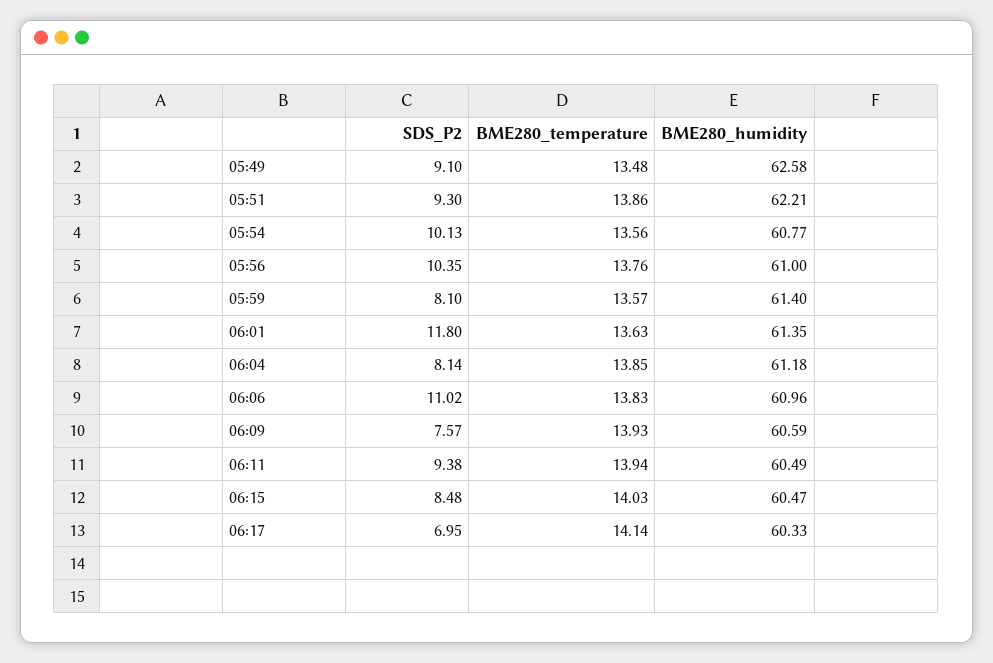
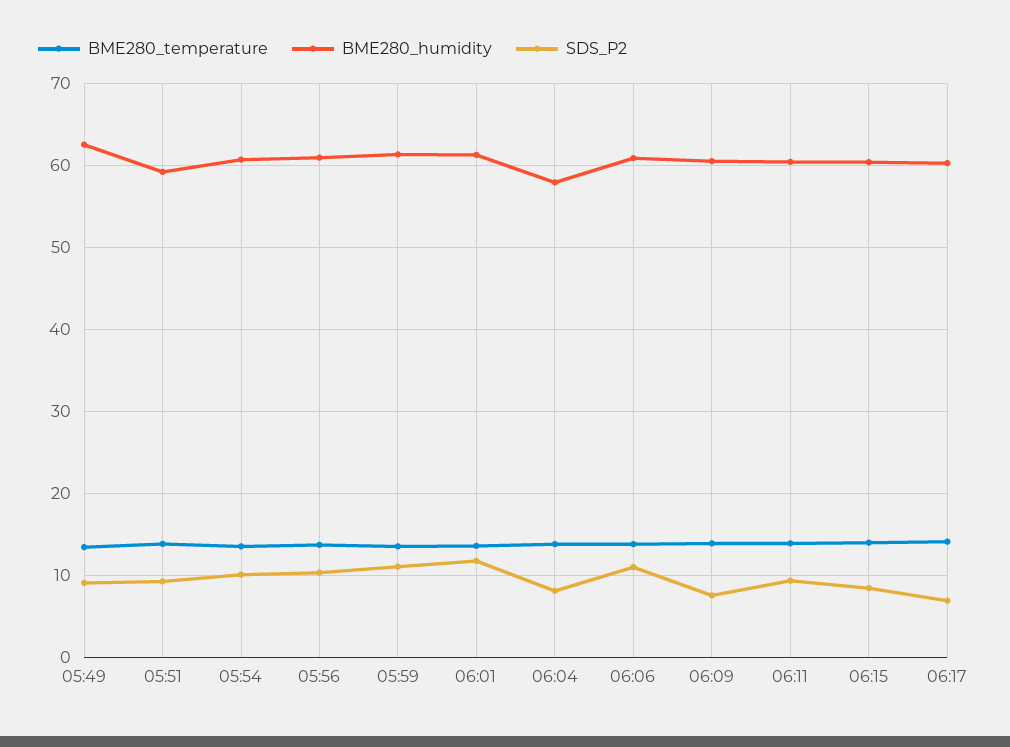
  {
    "SDS_P2": {
      "05:49": 9.1,
      "05:51": 9.3,
      "05:54": 10.13,
      "05:56": 10.35,
-     "05:59": 8.1,
+     "05:59": 11,
      "06:01": 11.8,
      "06:04": 8.14,
      "06:06": 11.02,
      "06:09": 7.57,
      "06:11": 9.38,
      "06:15": 8.48,
      "06:17": 6.95
    },
    "BME280_temperature": {
      "05:49": 13.48,
      "05:51": 13.86,
      "05:54": 13.56,
      "05:56": 13.76,
      "05:59": 13.57,
      "06:01": 13.63,
      "06:04": 13.85,
      "06:06": 13.83,
      "06:09": 13.93,
      "06:11": 13.94,
      "06:15": 14.03,
      "06:17": 14.14
    },
    "BME280_humidity": {
      "05:49": 62.58,
-     "05:51": 62.21,
+     "05:51": 59,
      "05:54": 60.77,
      "05:56": 61,
      "05:59": 61.4,
      "06:01": 61.35,
-     "06:04": 61.18,
+     "06:04": 58,
      "06:06": 60.96,
      "06:09": 60.59,
      "06:11": 60.49,
      "06:15": 60.47,
      "06:17": 60.33
    }
  }

